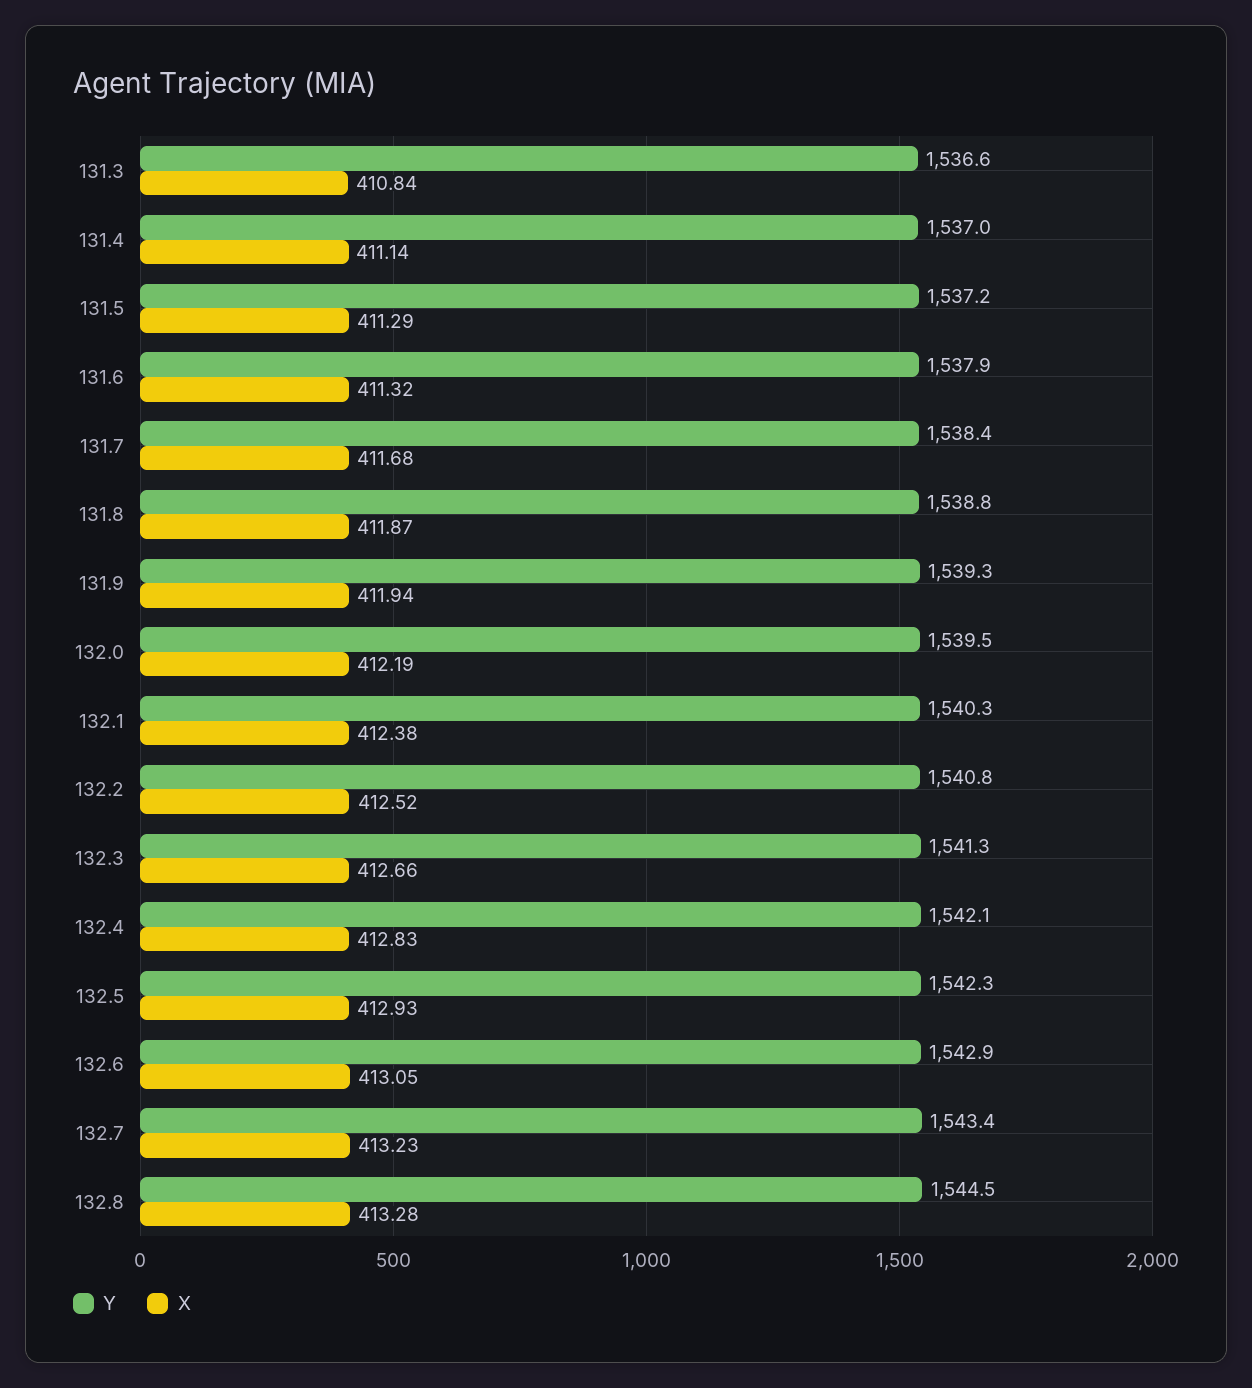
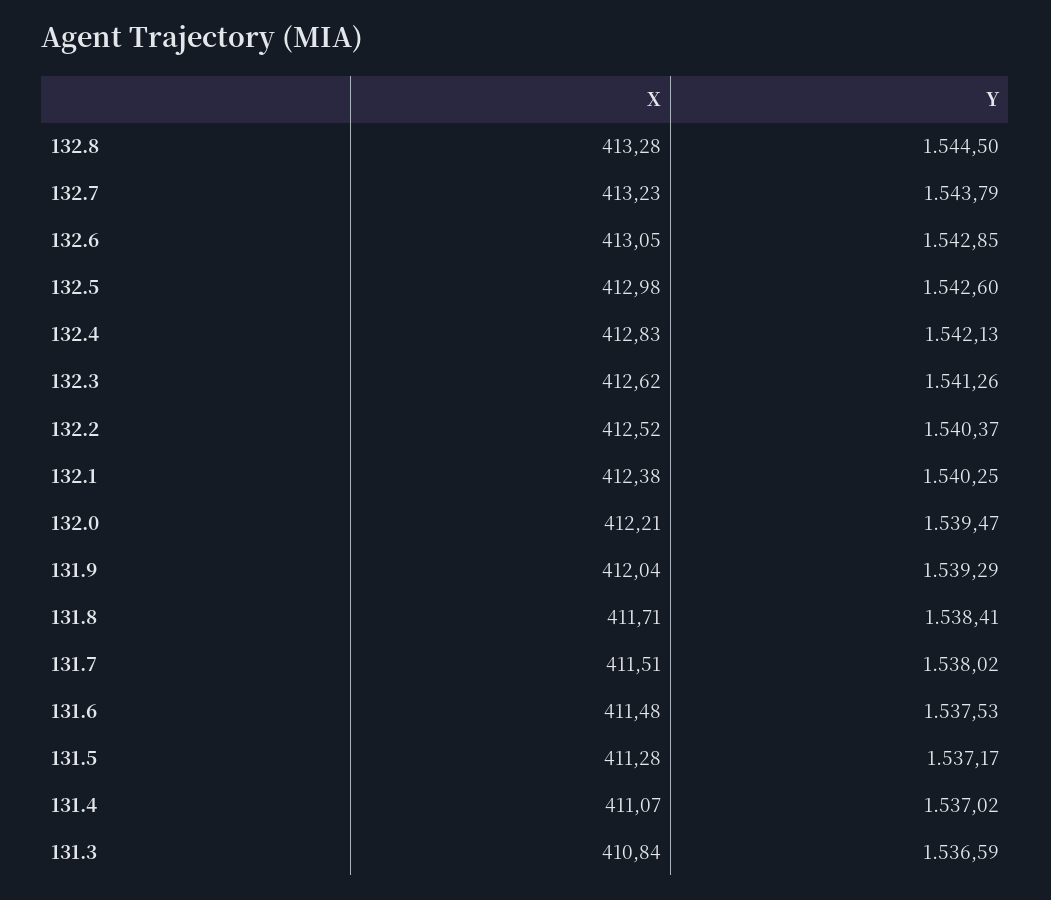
  {
    "Y": {
      "131.3": 1536.59,
      "131.4": 1537.02,
      "131.5": 1537.17,
-     "131.6": 1537.9,
+     "131.6": 1537.53,
-     "131.7": 1538.4,
+     "131.7": 1538.02,
-     "131.8": 1538.8,
+     "131.8": 1538.41,
      "131.9": 1539.29,
      "132.0": 1539.47,
      "132.1": 1540.25,
-     "132.2": 1540.8,
+     "132.2": 1540.37,
      "132.3": 1541.26,
      "132.4": 1542.13,
-     "132.5": 1542.3,
+     "132.5": 1542.6,
      "132.6": 1542.85,
-     "132.7": 1543.4,
+     "132.7": 1543.79,
      "132.8": 1544.5
    },
    "X": {
      "131.3": 410.84,
-     "131.4": 411.14,
+     "131.4": 411.07,
-     "131.5": 411.29,
+     "131.5": 411.28,
-     "131.6": 411.32,
+     "131.6": 411.48,
-     "131.7": 411.68,
+     "131.7": 411.51,
-     "131.8": 411.87,
+     "131.8": 411.71,
-     "131.9": 411.94,
+     "131.9": 412.04,
-     "132.0": 412.19,
+     "132.0": 412.21,
      "132.1": 412.38,
      "132.2": 412.52,
-     "132.3": 412.66,
+     "132.3": 412.62,
      "132.4": 412.83,
-     "132.5": 412.93,
+     "132.5": 412.98,
      "132.6": 413.05,
      "132.7": 413.23,
      "132.8": 413.28
    }
  }

